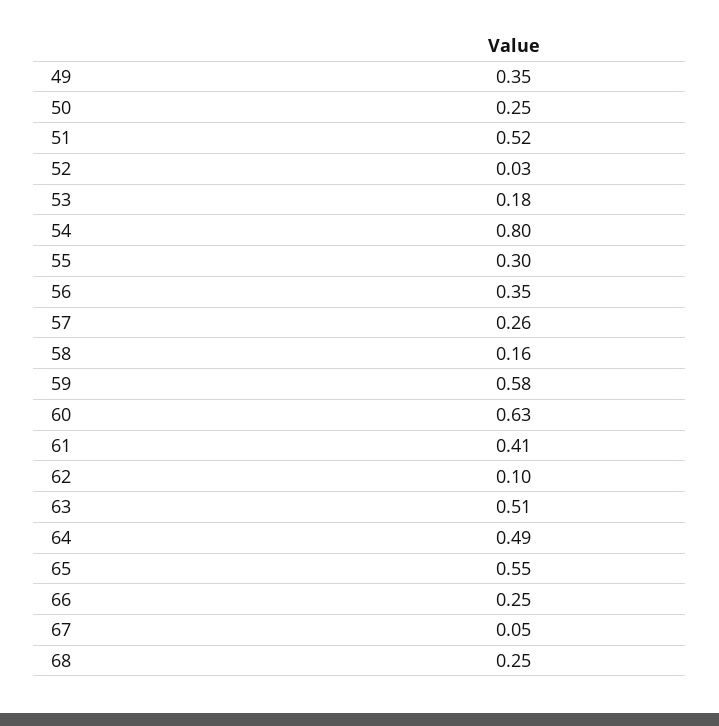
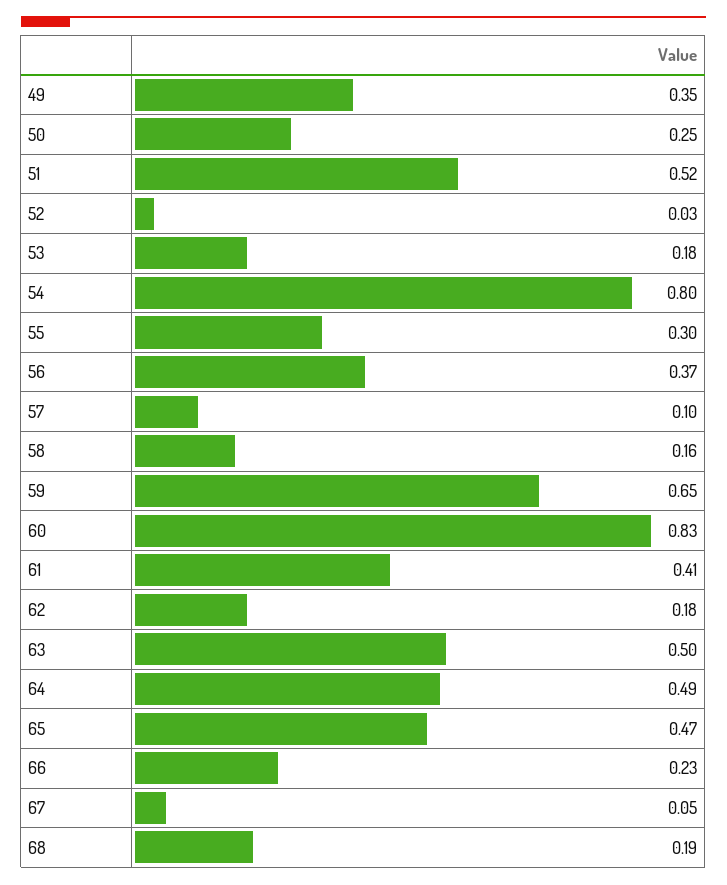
  {
    "49": 0.35,
    "50": 0.25,
    "51": 0.52,
    "52": 0.03,
    "53": 0.18,
    "54": 0.8,
    "55": 0.3,
-   "56": 0.35,
+   "56": 0.37,
-   "57": 0.26,
+   "57": 0.1,
    "58": 0.16,
-   "59": 0.58,
+   "59": 0.65,
-   "60": 0.63,
+   "60": 0.83,
    "61": 0.41,
-   "62": 0.1,
+   "62": 0.18,
-   "63": 0.51,
+   "63": 0.5,
    "64": 0.49,
-   "65": 0.55,
+   "65": 0.47,
-   "66": 0.25,
+   "66": 0.23,
    "67": 0.05,
-   "68": 0.25
+   "68": 0.19
  }

